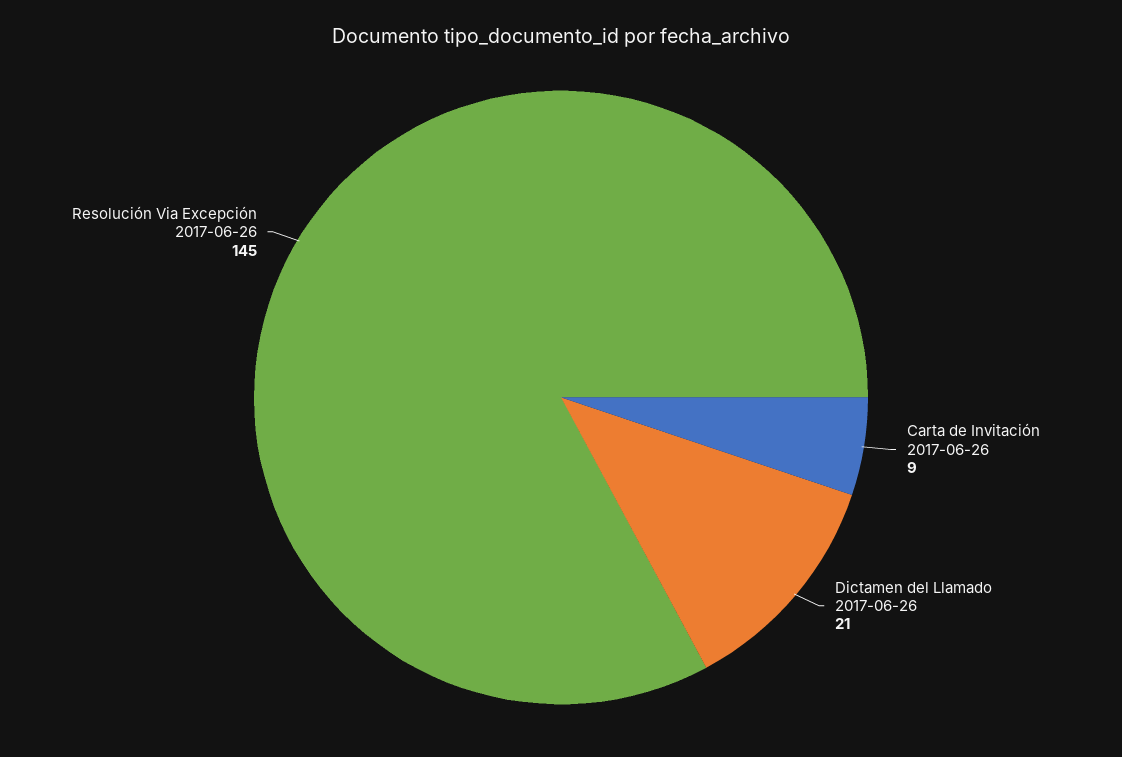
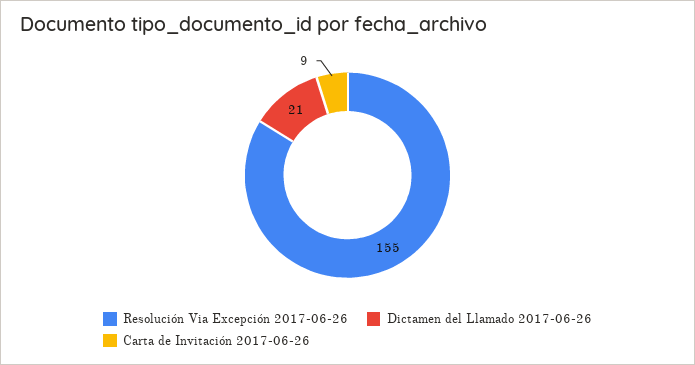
  {
    "Carta de Invitación 2017-06-26": 9,
    "Dictamen del Llamado 2017-06-26": 21,
-   "Resolución Via Excepción 2017-06-26": 145
+   "Resolución Via Excepción 2017-06-26": 155
  }

